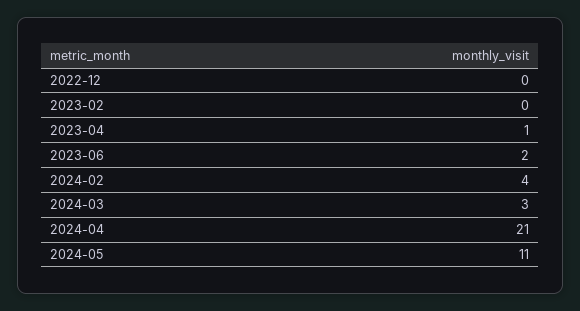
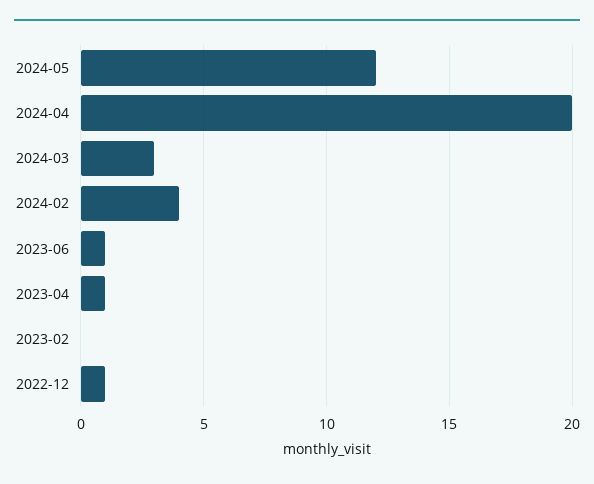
  {
-   "2022-12": 0,
+   "2022-12": 1,
    "2023-02": 0,
    "2023-04": 1,
-   "2023-06": 2,
+   "2023-06": 1,
    "2024-02": 4,
    "2024-03": 3,
-   "2024-04": 21,
+   "2024-04": 20,
-   "2024-05": 11
+   "2024-05": 12
  }

